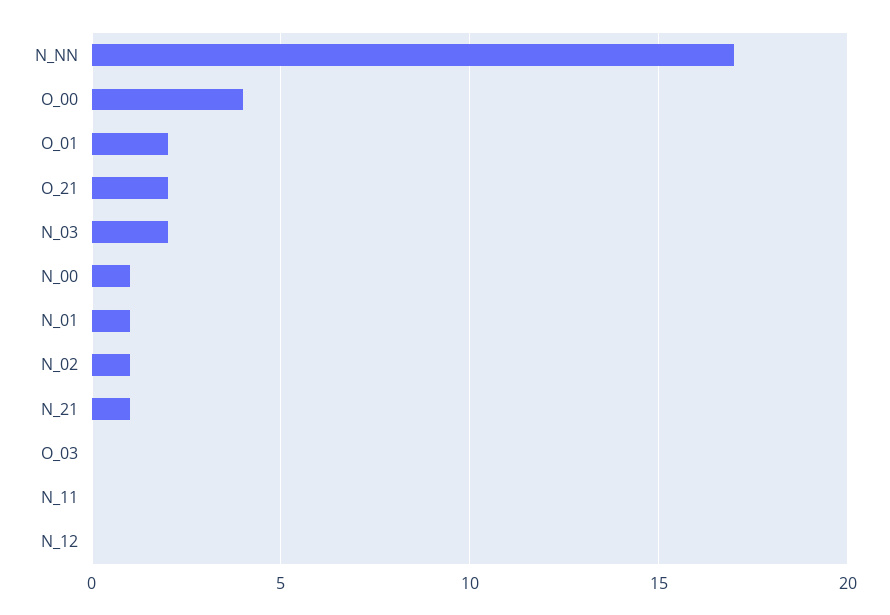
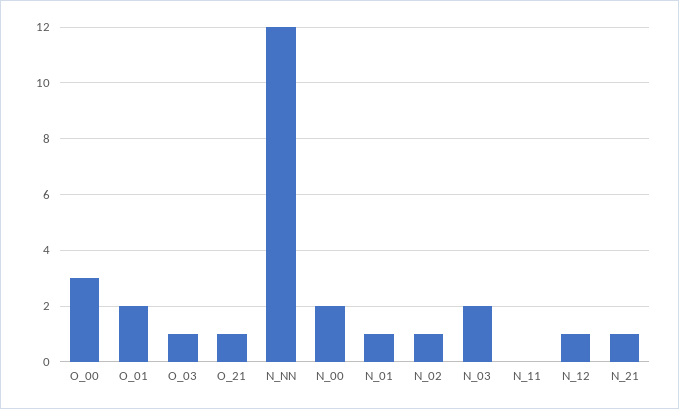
  {
-   "N_NN": 17,
+   "N_NN": 12,
-   "O_00": 4,
+   "O_00": 3,
    "O_01": 2,
-   "O_21": 2,
+   "O_21": 1,
    "N_03": 2,
-   "N_00": 1,
+   "N_00": 2,
    "N_01": 1,
    "N_02": 1,
    "N_21": 1,
-   "O_03": 0,
+   "O_03": 1,
    "N_11": 0,
-   "N_12": 0
+   "N_12": 1
  }

